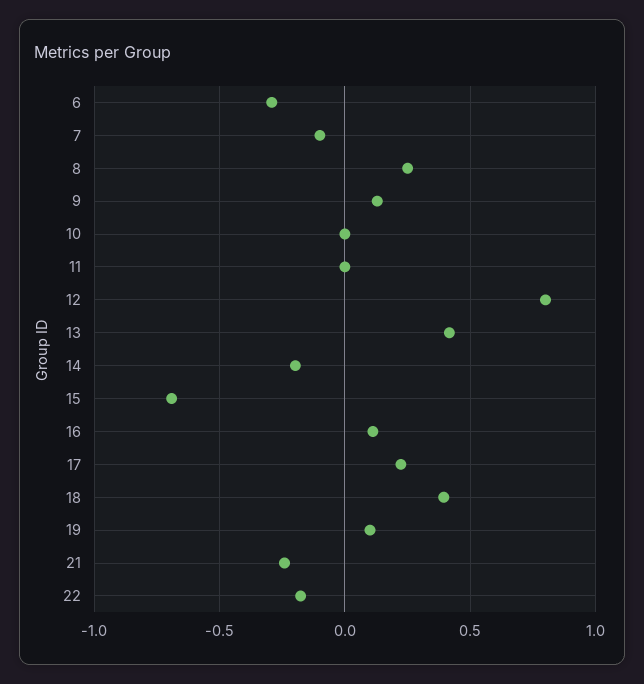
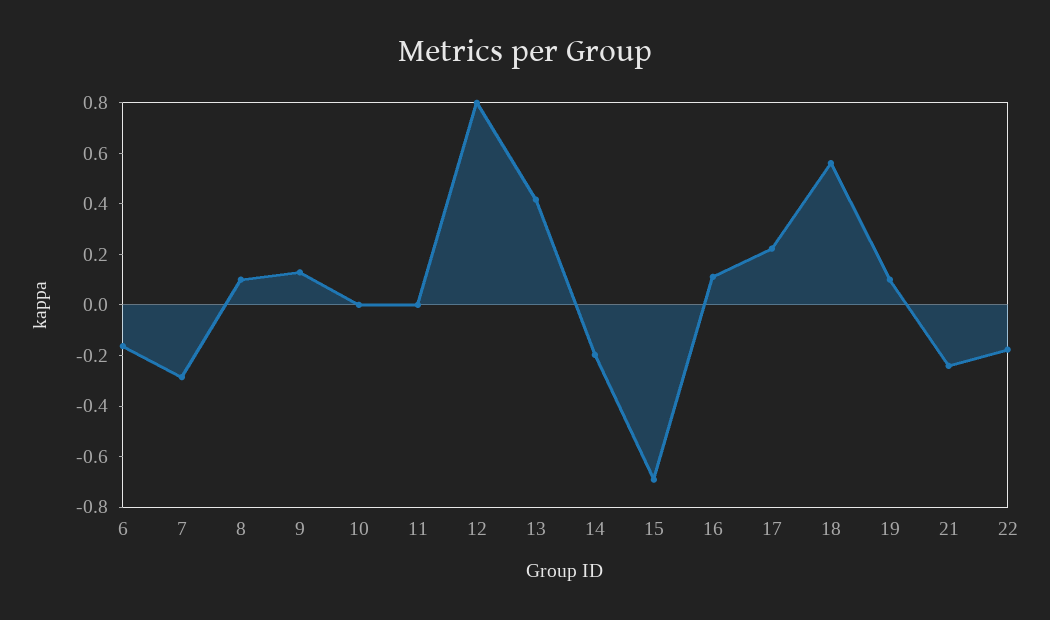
  {
-   "6": -0.3,
+   "6": -0.15,
-   "7": -0.1,
+   "7": -0.3,
-   "8": 0.25,
+   "8": 0.1,
    "9": 0.15,
    "10": 0,
    "11": 0,
    "12": 0.8,
    "13": 0.4,
    "14": -0.2,
    "15": -0.7,
    "16": 0.1,
    "17": 0.2,
-   "18": 0.4,
+   "18": 0.55,
    "19": 0.1,
    "21": -0.25,
    "22": -0.2
  }

